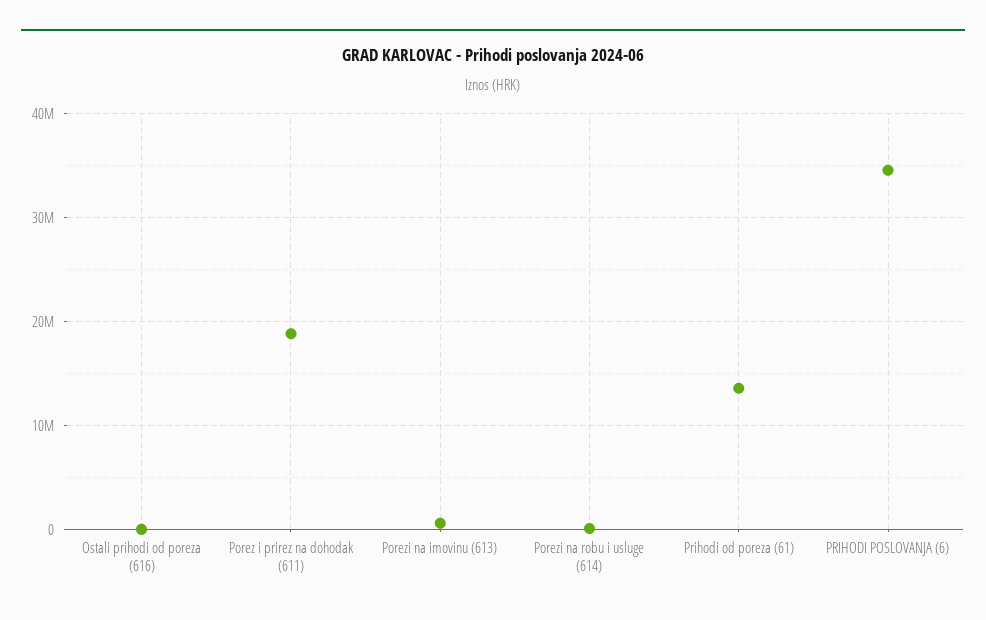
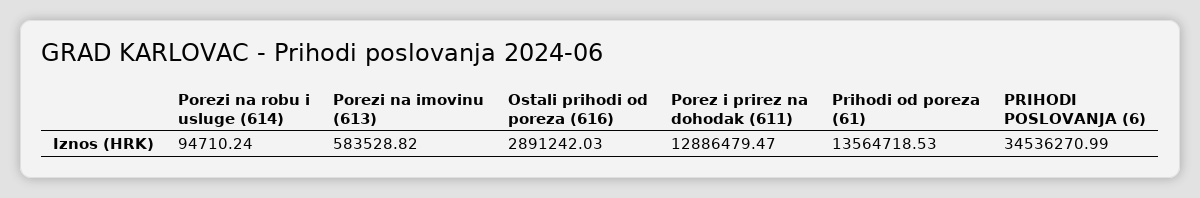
  {
-   "Ostali prihodi od poreza (616)": 0,
+   "Ostali prihodi od poreza (616)": 2891242.03,
-   "Porez i prirez na dohodak (611)": 19000000,
+   "Porez i prirez na dohodak (611)": 12886479.47,
    "Porezi na imovinu (613)": 583528.82,
    "Porezi na robu i usluge (614)": 94710.24,
    "Prihodi od poreza (61)": 13564718.53,
    "PRIHODI POSLOVANJA (6)": 34536270.99
  }

